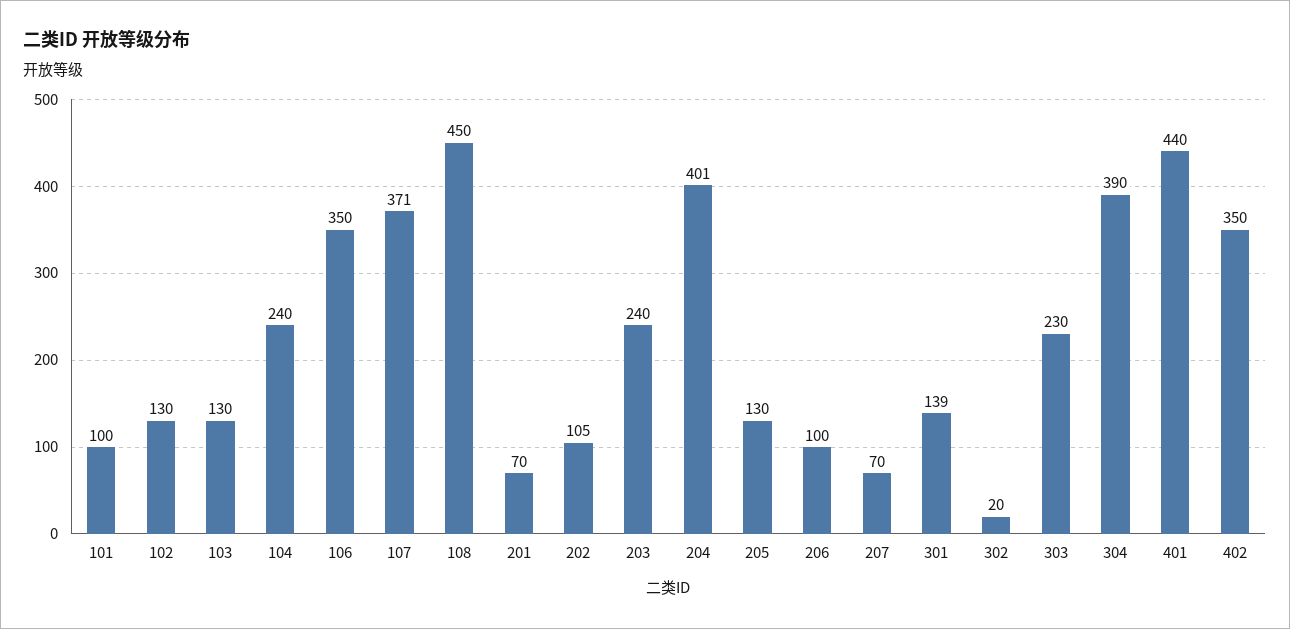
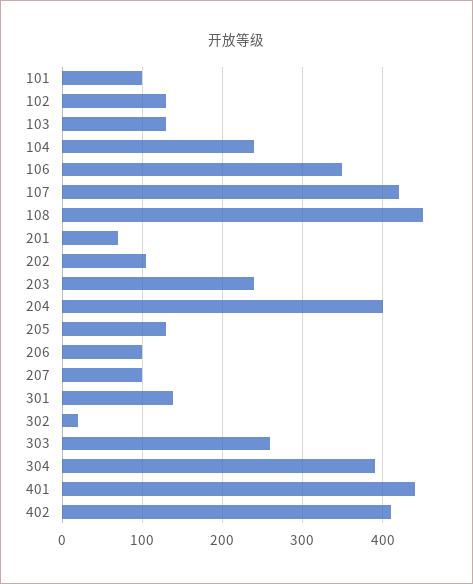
  {
    "101": 100,
    "102": 130,
    "103": 130,
    "104": 240,
    "106": 350,
-   "107": 371,
+   "107": 420,
    "108": 450,
    "201": 70,
    "202": 105,
    "203": 240,
    "204": 401,
    "205": 130,
    "206": 100,
-   "207": 70,
+   "207": 100,
    "301": 139,
    "302": 20,
-   "303": 230,
+   "303": 260,
    "304": 390,
    "401": 440,
-   "402": 350
+   "402": 410
  }

